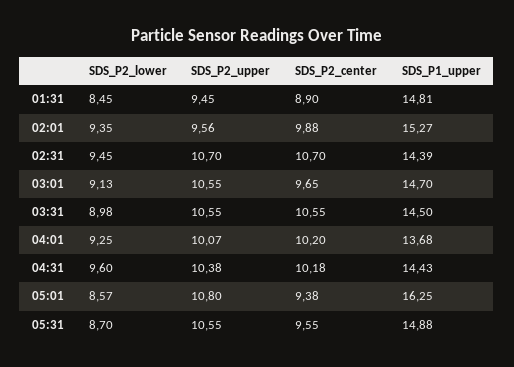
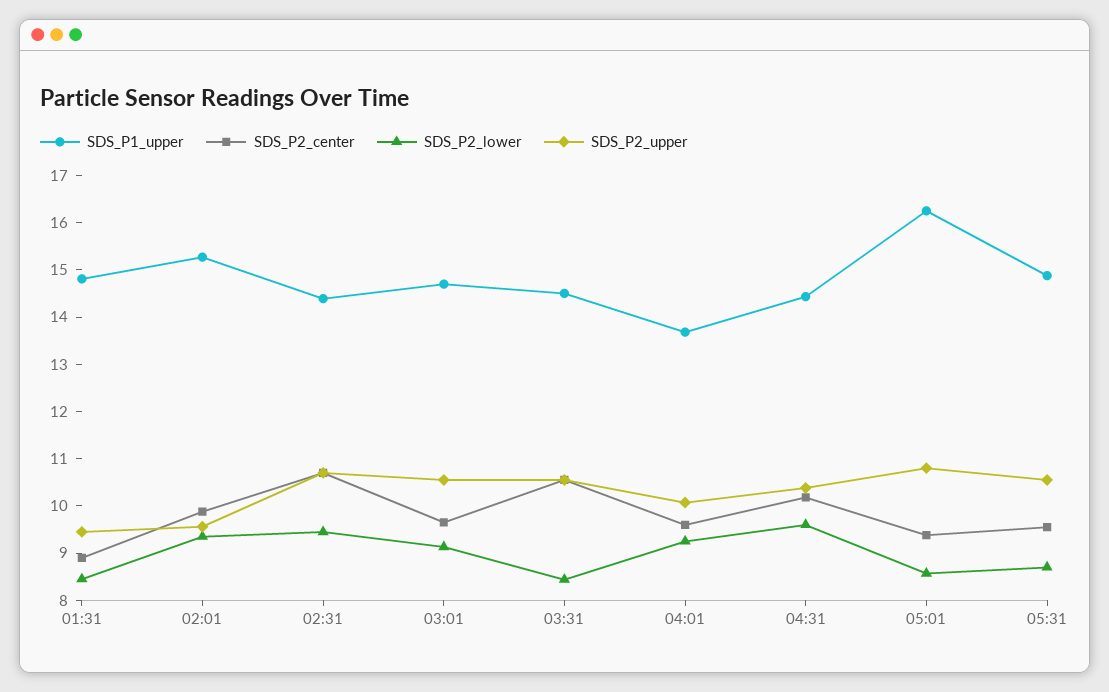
  {
    "SDS_P2_lower": {
      "01:31": 8.45,
      "02:01": 9.35,
      "02:31": 9.45,
      "03:01": 9.13,
-     "03:31": 8.98,
+     "03:31": 8.4,
      "04:01": 9.25,
      "04:31": 9.6,
      "05:01": 8.57,
      "05:31": 8.7
    },
    "SDS_P2_upper": {
      "01:31": 9.45,
      "02:01": 9.56,
      "02:31": 10.7,
      "03:01": 10.55,
      "03:31": 10.55,
      "04:01": 10.07,
      "04:31": 10.38,
      "05:01": 10.8,
      "05:31": 10.55
    },
    "SDS_P2_center": {
      "01:31": 8.9,
      "02:01": 9.88,
      "02:31": 10.7,
      "03:01": 9.65,
      "03:31": 10.55,
-     "04:01": 10.2,
+     "04:01": 9.6,
      "04:31": 10.18,
      "05:01": 9.38,
      "05:31": 9.55
    },
    "SDS_P1_upper": {
      "01:31": 14.81,
      "02:01": 15.27,
      "02:31": 14.39,
      "03:01": 14.7,
      "03:31": 14.5,
      "04:01": 13.68,
      "04:31": 14.43,
      "05:01": 16.25,
      "05:31": 14.88
    }
  }

